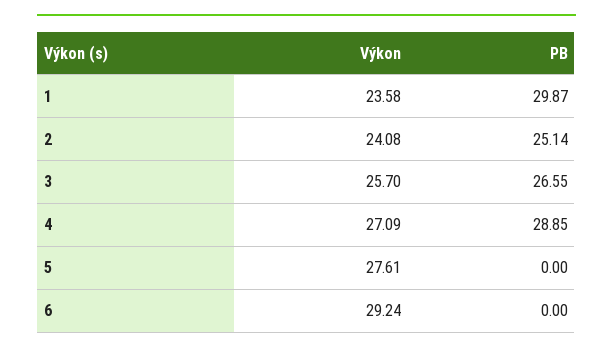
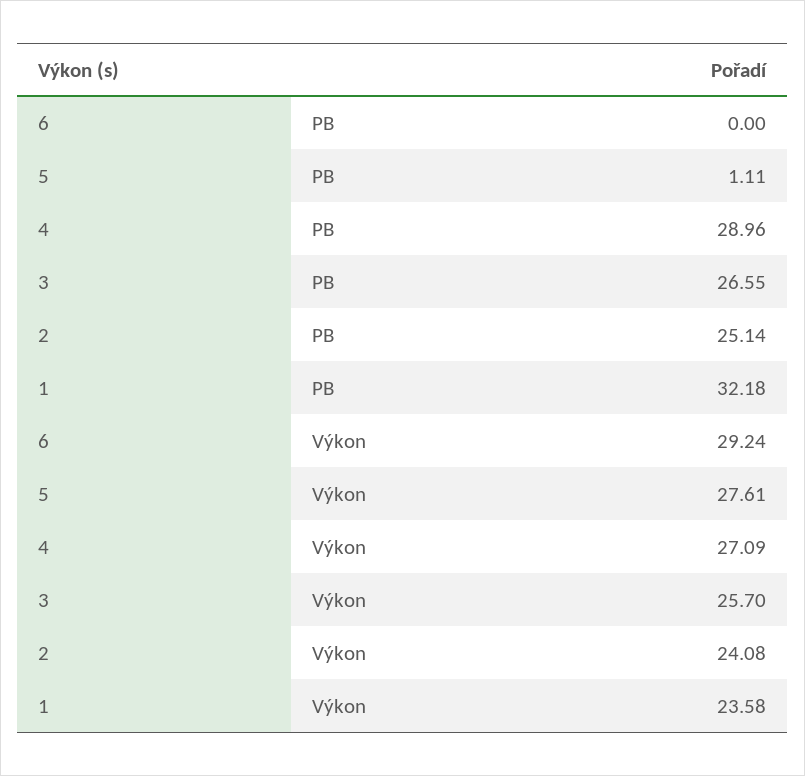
  {
    "Výkon": {
      "1": 23.58,
      "2": 24.08,
      "3": 25.7,
      "4": 27.09,
      "5": 27.61,
      "6": 29.24
    },
    "PB": {
-     "1": 29.87,
+     "1": 32.18,
      "2": 25.14,
      "3": 26.55,
-     "4": 28.85,
+     "4": 28.96,
-     "5": 0,
+     "5": 1.11,
      "6": 0
    }
  }

